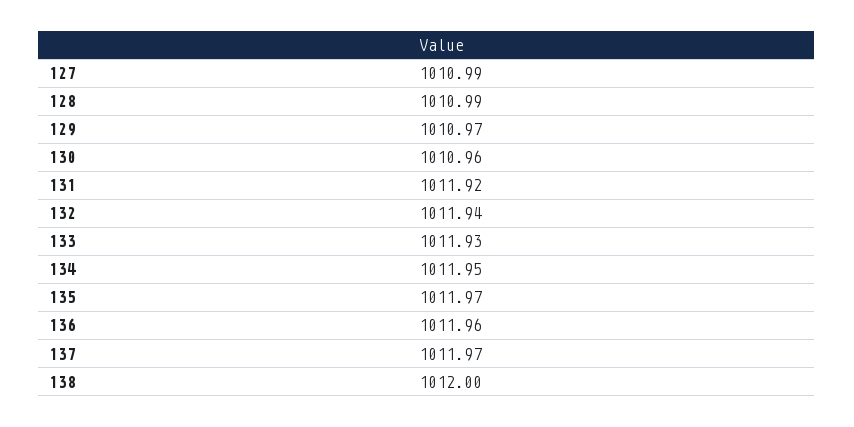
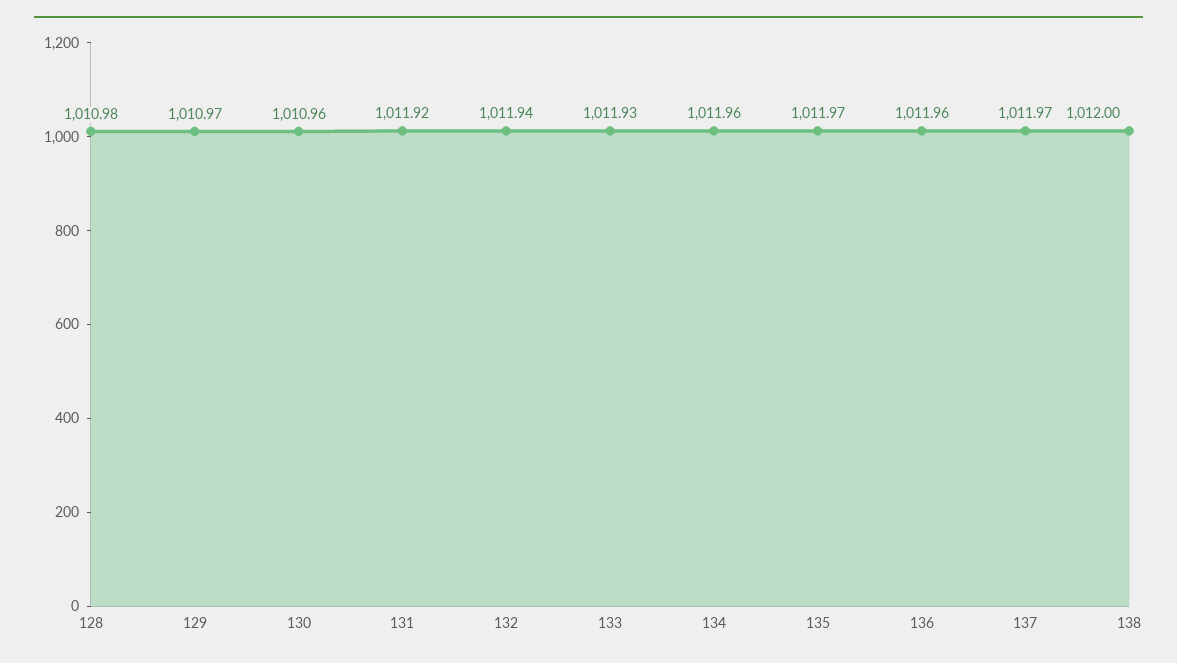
  {
-   "127": 1010.99,
-   "128": 1010.99,
+   "128": 1010.98,
    "129": 1010.97,
    "130": 1010.96,
    "131": 1011.92,
    "132": 1011.94,
    "133": 1011.93,
-   "134": 1011.95,
+   "134": 1011.96,
    "135": 1011.97,
    "136": 1011.96,
    "137": 1011.97,
    "138": 1012
  }

